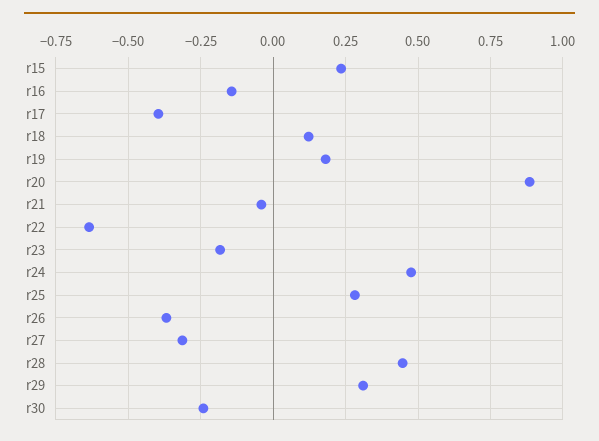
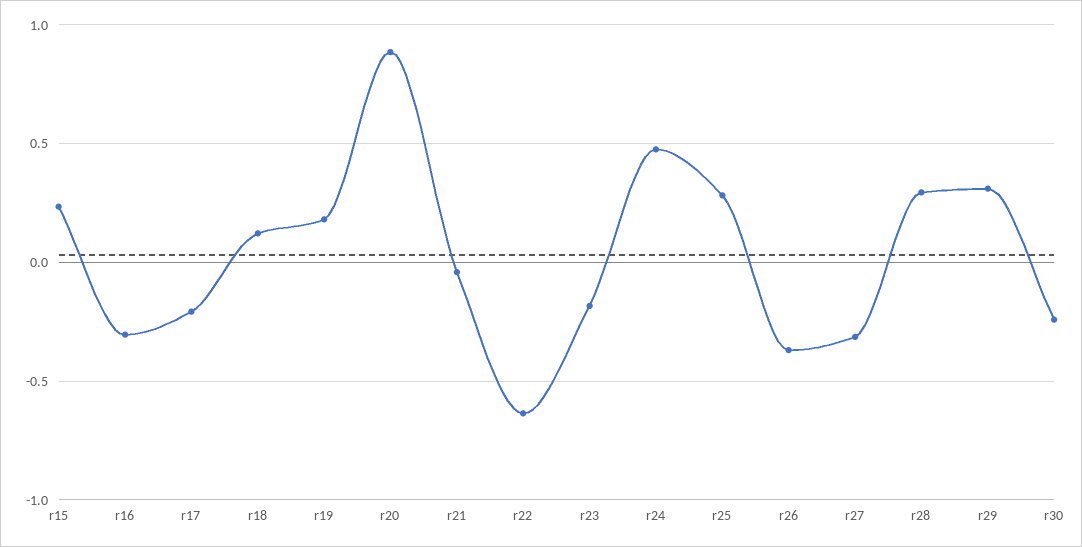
  {
    "r15": 0.225,
-   "r16": -0.15,
+   "r16": -0.3,
-   "r17": -0.4,
+   "r17": -0.2,
    "r18": 0.125,
    "r19": 0.175,
    "r20": 0.875,
    "r21": -0.05,
    "r22": -0.625,
    "r23": -0.175,
    "r24": 0.475,
    "r25": 0.275,
    "r26": -0.375,
    "r27": -0.325,
-   "r28": 0.45,
+   "r28": 0.3,
    "r29": 0.3,
    "r30": -0.25
  }

